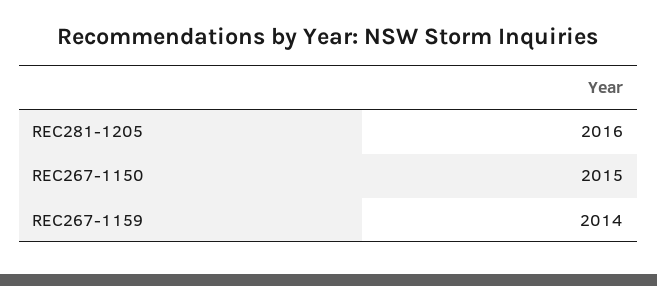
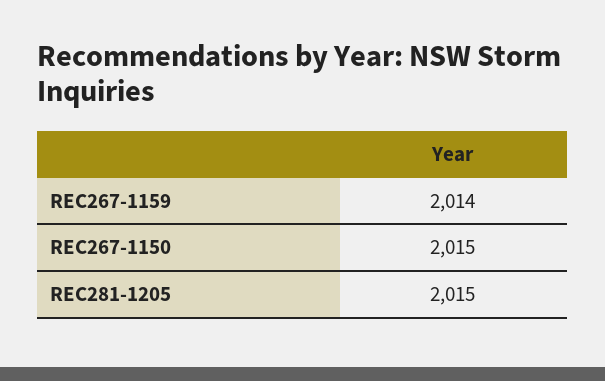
  {
-   "REC281-1205": 2016,
+   "REC281-1205": 2015,
    "REC267-1150": 2015,
    "REC267-1159": 2014
  }

